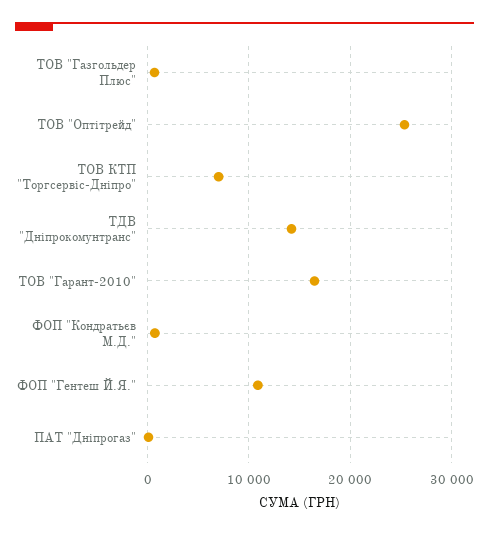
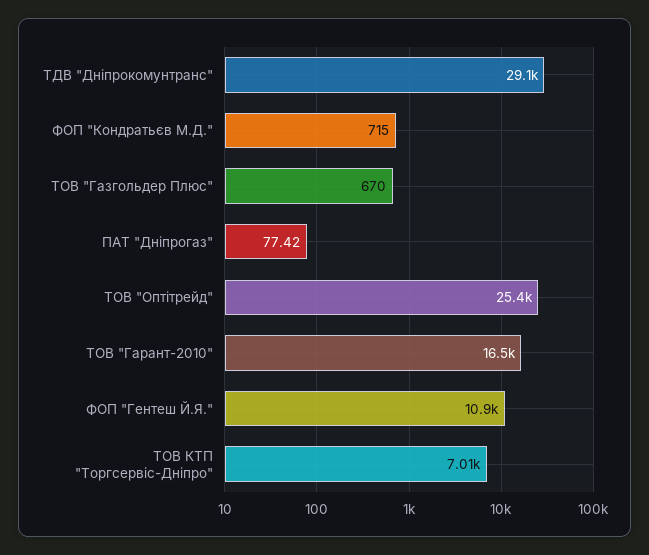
  {
    "ТОВ \"Газгольдер Плюс\"": 670,
    "ТОВ \"Оптітрейд\"": 25400,
    "ТОВ КТП \"Торгсервіс-Дніпро\"": 7010,
-   "ТДВ \"Дніпрокомунтранс\"": 14000,
+   "ТДВ \"Дніпрокомунтранс\"": 29100,
    "ТОВ \"Гарант-2010\"": 16500,
    "ФОП \"Кондратьєв М.Д.\"": 715,
    "ФОП \"Гентеш Й.Я.\"": 10900,
    "ПАТ \"Дніпрогаз\"": 77.42
  }

